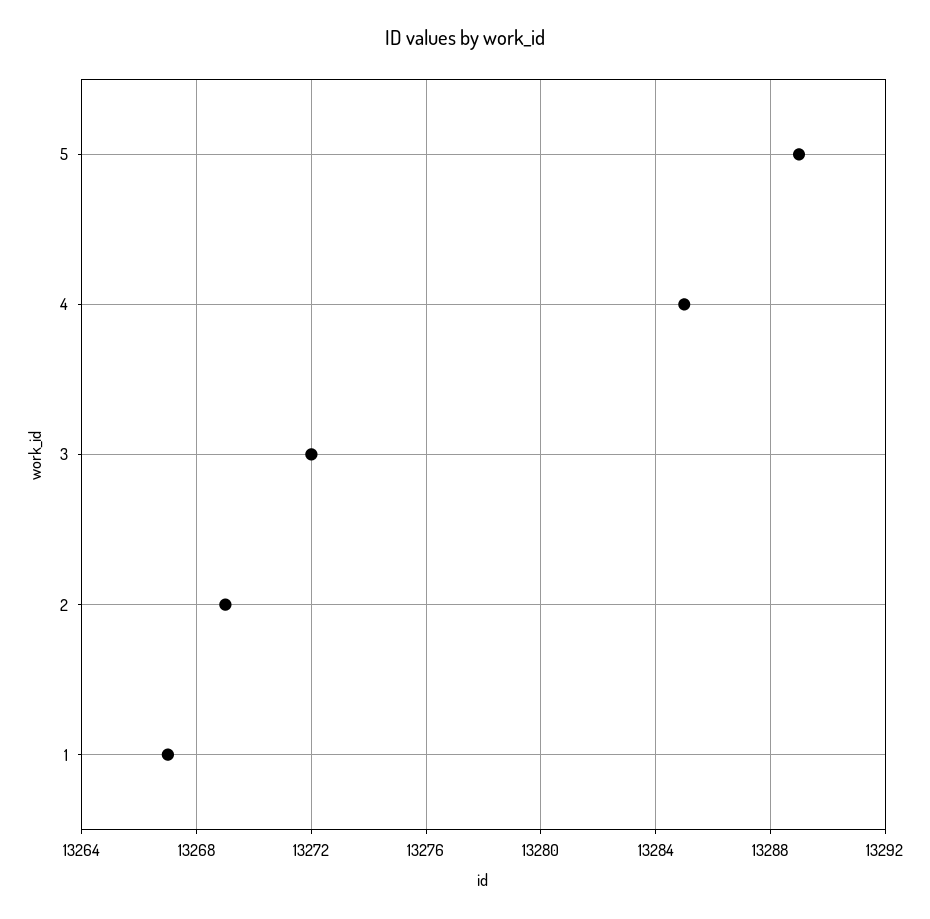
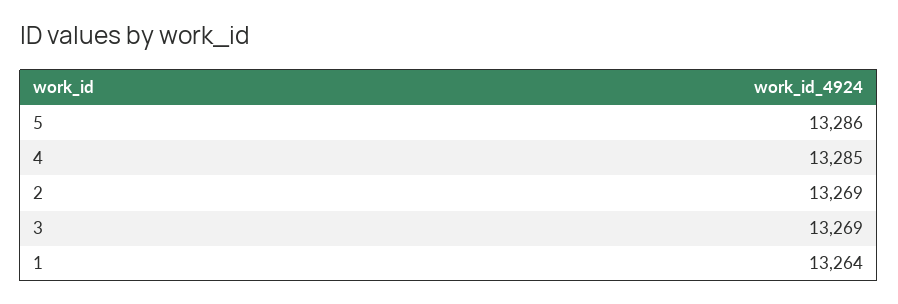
  {
-   "5": 13289,
+   "5": 13286,
    "4": 13285,
-   "3": 13272,
+   "3": 13269,
    "2": 13269,
-   "1": 13267
+   "1": 13264
  }

